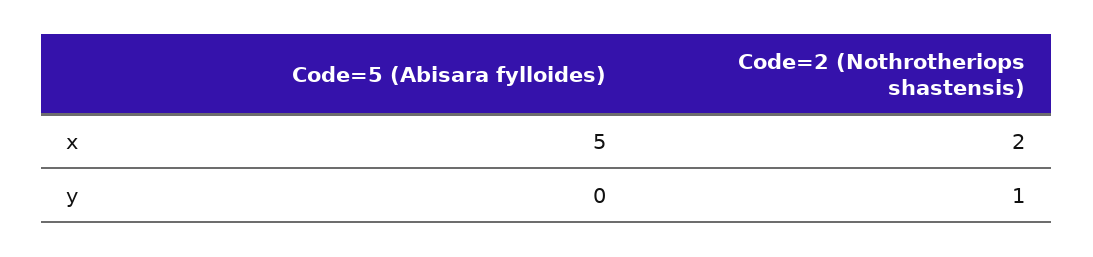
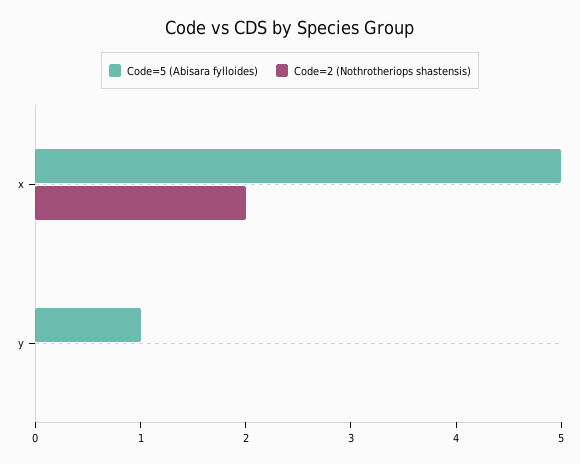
  {
    "Code=5 (Abisara fylloides)": {
      "x": 5,
-     "y": 0
+     "y": 1
    },
    "Code=2 (Nothrotheriops shastensis)": {
      "x": 2,
-     "y": 1
+     "y": 0
    }
  }

